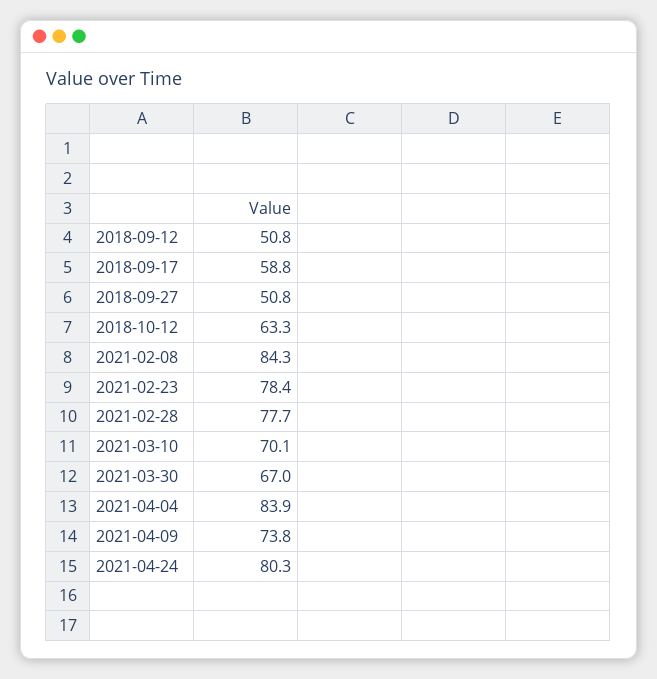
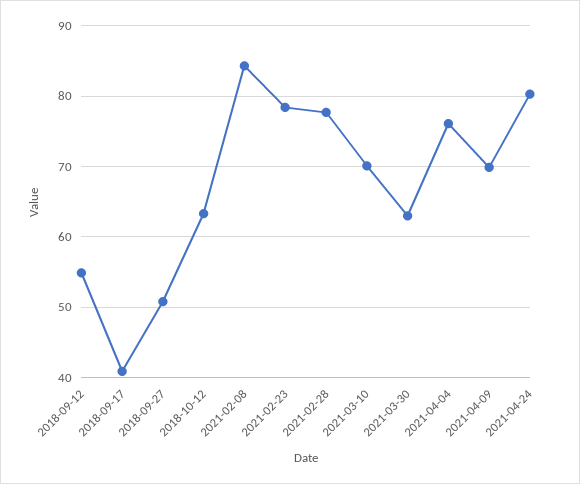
  {
-   "2018-09-12": 50.8,
+   "2018-09-12": 55,
-   "2018-09-17": 58.8,
+   "2018-09-17": 41,
    "2018-09-27": 50.8,
    "2018-10-12": 63.3,
    "2021-02-08": 84.3,
    "2021-02-23": 78.4,
    "2021-02-28": 77.7,
    "2021-03-10": 70.1,
-   "2021-03-30": 67,
+   "2021-03-30": 63,
-   "2021-04-04": 83.9,
+   "2021-04-04": 76,
-   "2021-04-09": 73.8,
+   "2021-04-09": 70,
    "2021-04-24": 80.3
  }

